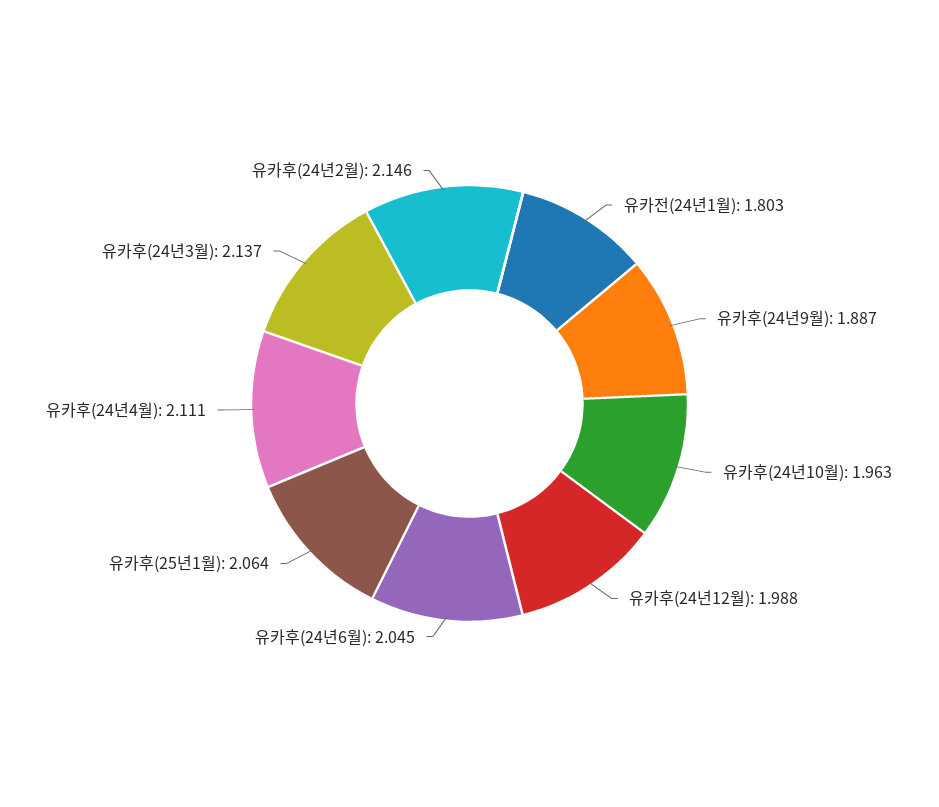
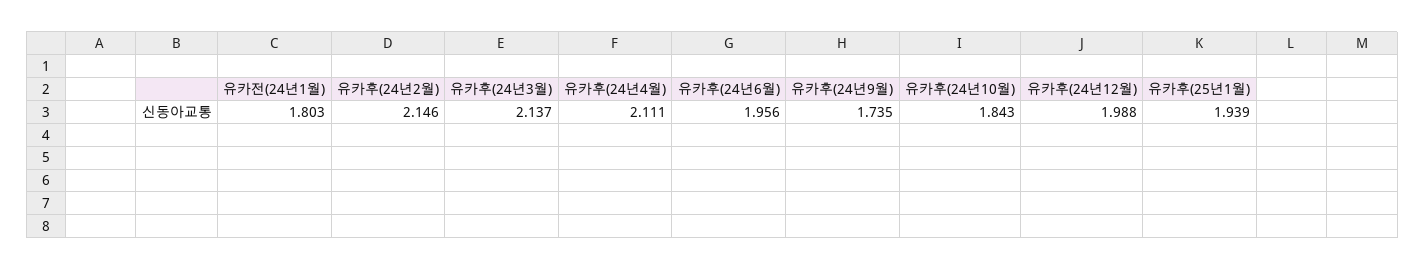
  {
    "유카전(24년1월)": 1.803,
-   "유카후(24년9월)": 1.887,
+   "유카후(24년9월)": 1.735,
-   "유카후(24년10월)": 1.963,
+   "유카후(24년10월)": 1.843,
    "유카후(24년12월)": 1.988,
-   "유카후(24년6월)": 2.045,
+   "유카후(24년6월)": 1.956,
-   "유카후(25년1월)": 2.064,
+   "유카후(25년1월)": 1.939,
    "유카후(24년4월)": 2.111,
    "유카후(24년3월)": 2.137,
    "유카후(24년2월)": 2.146
  }

